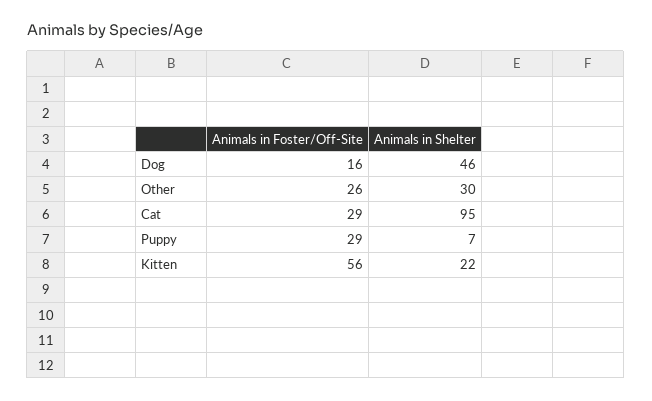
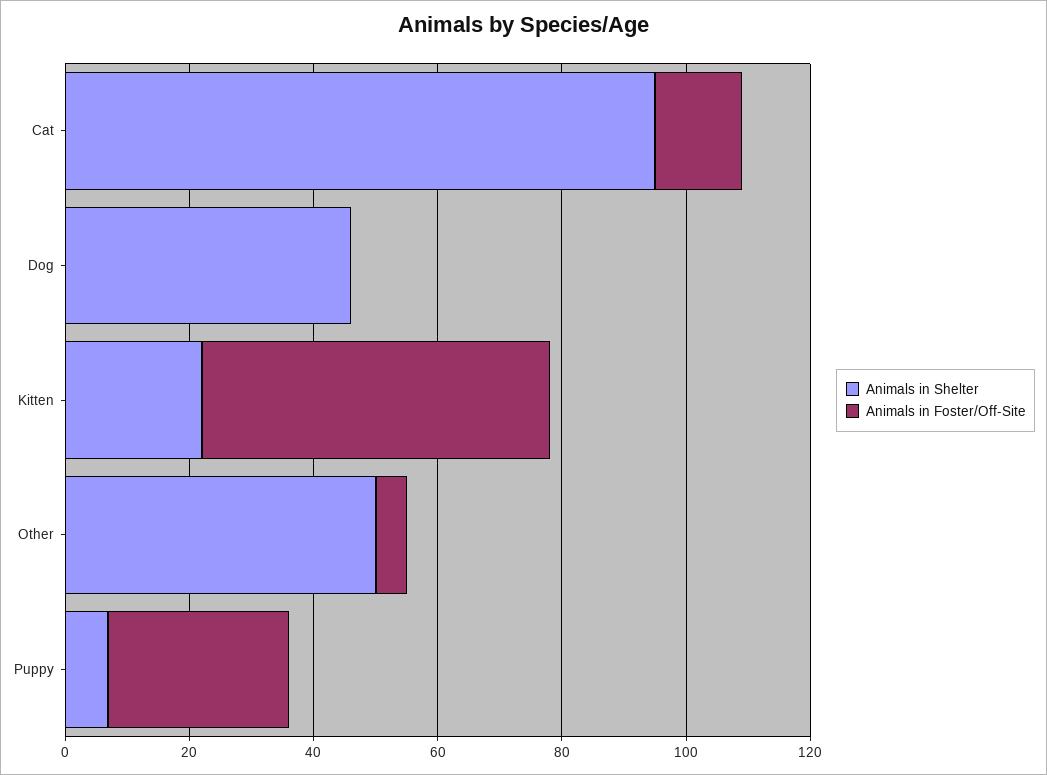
  {
    "Animals in Foster/Off-Site": {
-     "Dog": 16,
+     "Dog": 0,
-     "Other": 26,
+     "Other": 5,
-     "Cat": 29,
+     "Cat": 15,
      "Puppy": 29,
      "Kitten": 56
    },
    "Animals in Shelter": {
      "Dog": 46,
-     "Other": 30,
+     "Other": 50,
      "Cat": 95,
      "Puppy": 7,
      "Kitten": 22
    }
  }

